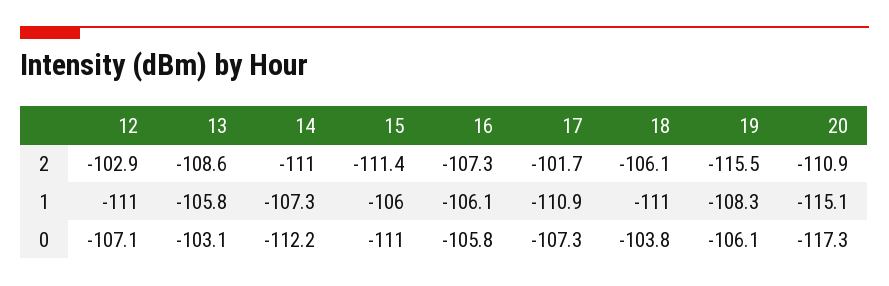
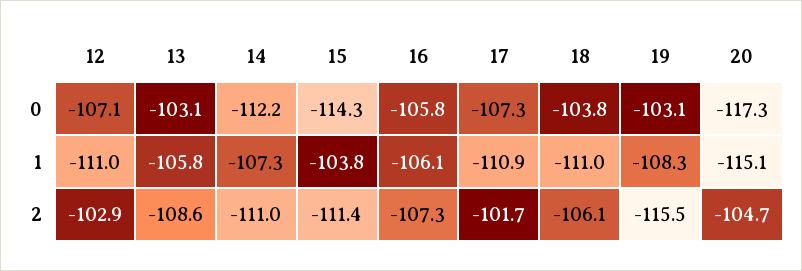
  {
    "12": {
      "2": -102.9,
      "1": -111,
      "0": -107.1
    },
    "13": {
      "2": -108.6,
      "1": -105.8,
      "0": -103.1
    },
    "14": {
      "2": -111,
      "1": -107.3,
      "0": -112.2
    },
    "15": {
      "2": -111.4,
-     "1": -106,
+     "1": -103.8,
-     "0": -111
+     "0": -114.3
    },
    "16": {
      "2": -107.3,
      "1": -106.1,
      "0": -105.8
    },
    "17": {
      "2": -101.7,
      "1": -110.9,
      "0": -107.3
    },
    "18": {
      "2": -106.1,
      "1": -111,
      "0": -103.8
    },
    "19": {
      "2": -115.5,
      "1": -108.3,
-     "0": -106.1
+     "0": -103.1
    },
    "20": {
-     "2": -110.9,
+     "2": -104.7,
      "1": -115.1,
      "0": -117.3
    }
  }

